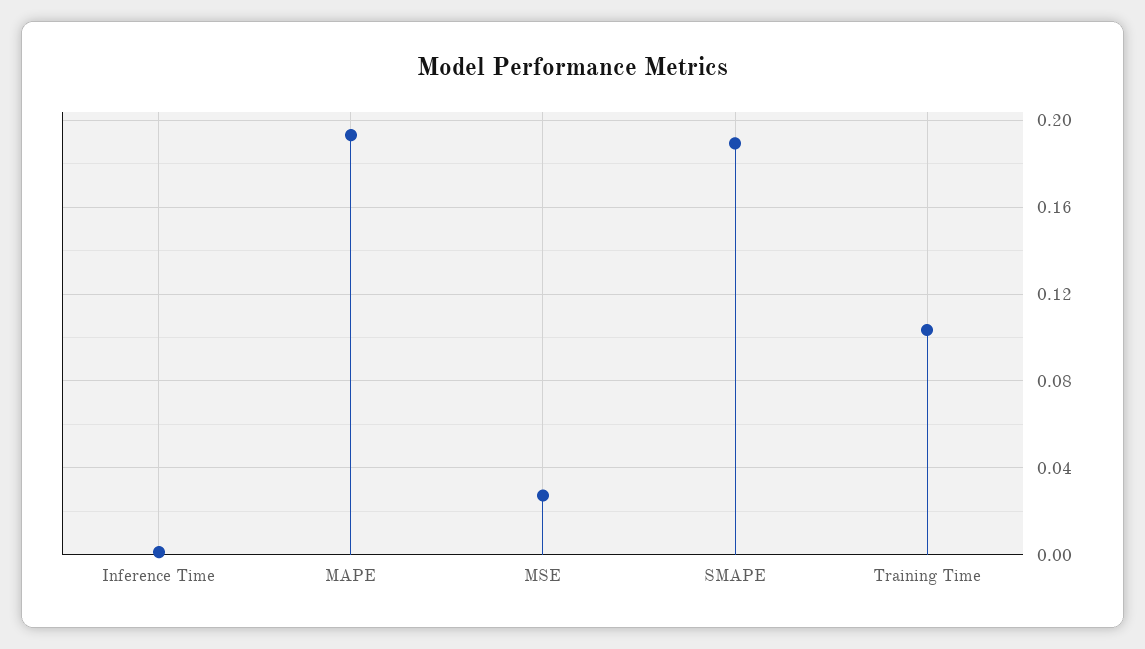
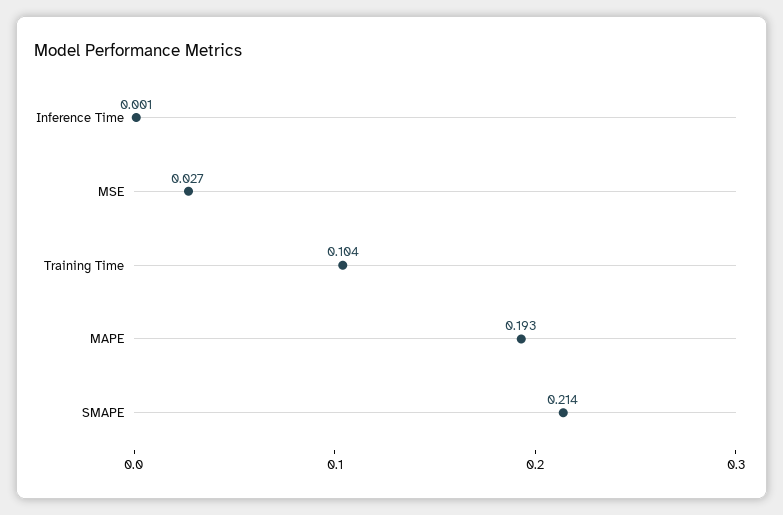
  {
    "Inference Time": 0.001,
    "MAPE": 0.193,
    "MSE": 0.027,
-   "SMAPE": 0.19,
+   "SMAPE": 0.214,
    "Training Time": 0.104
  }

